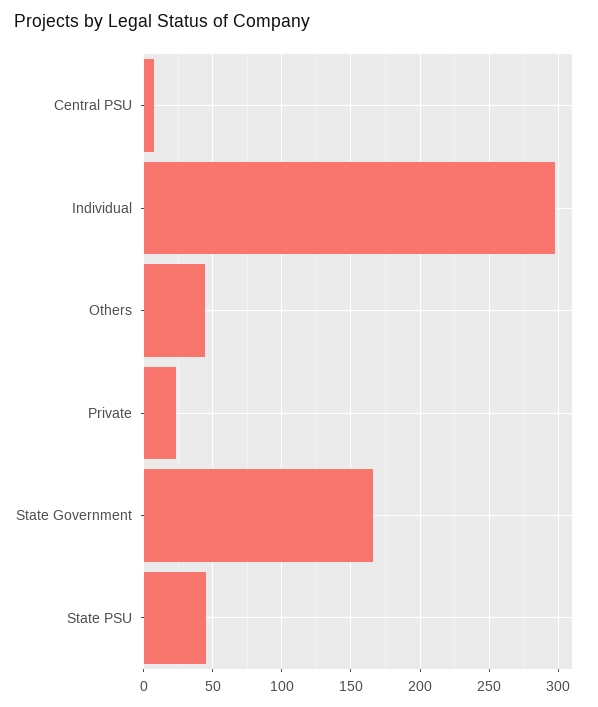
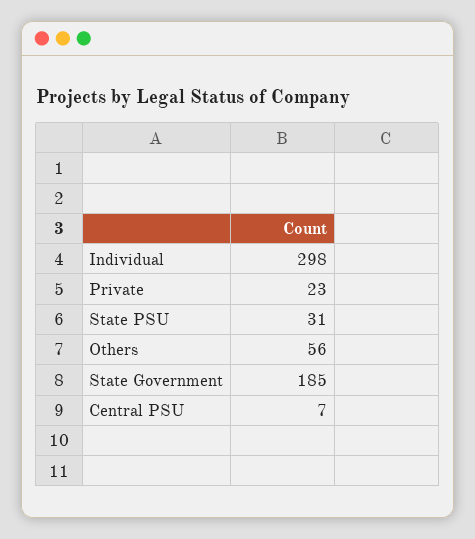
  {
    "Central PSU": 7,
    "Individual": 298,
-   "Others": 45,
+   "Others": 56,
    "Private": 23,
-   "State Government": 165,
+   "State Government": 185,
-   "State PSU": 45
+   "State PSU": 31
  }

